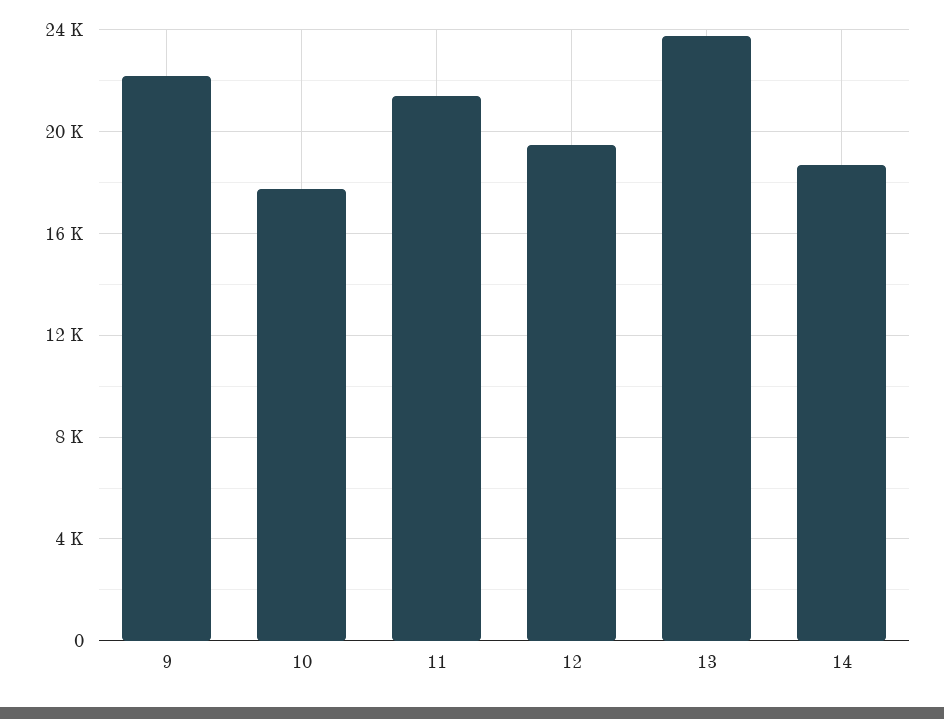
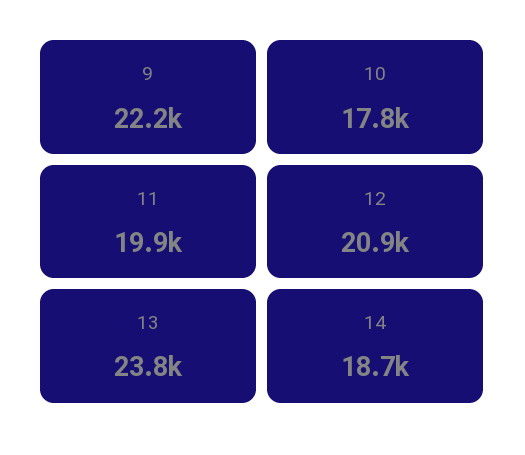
  {
    "9": 22200,
    "10": 17800,
-   "11": 21500,
+   "11": 19900,
-   "12": 19500,
+   "12": 20900,
    "13": 23800,
    "14": 18700
  }

